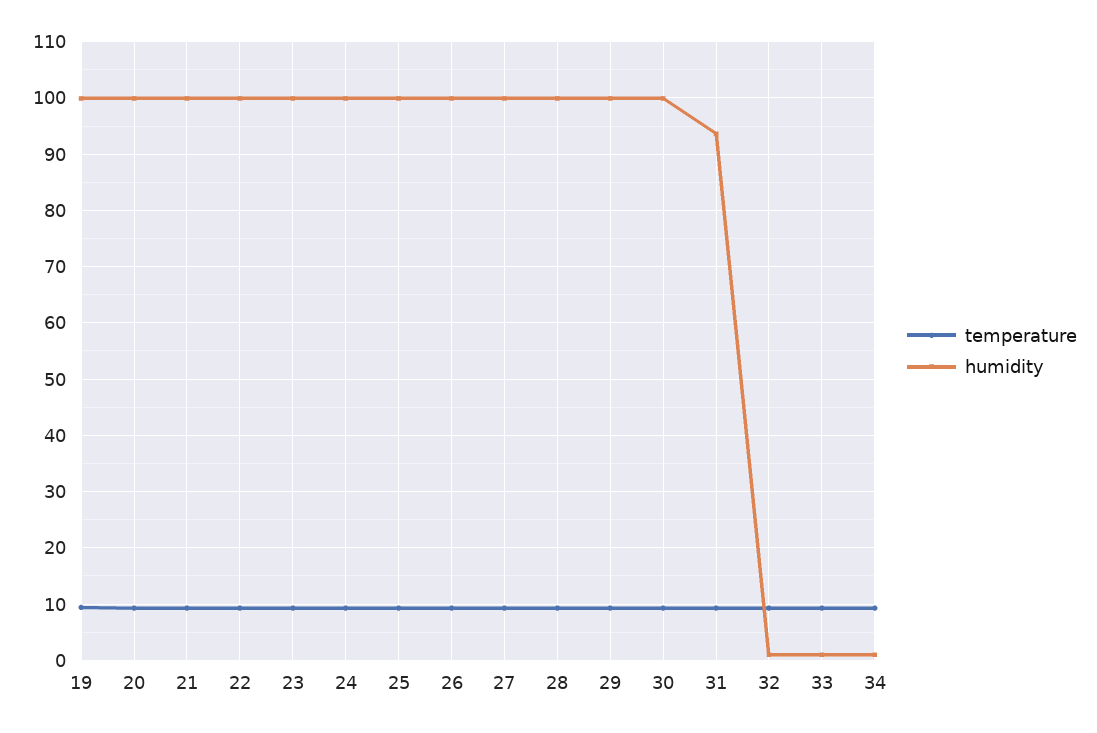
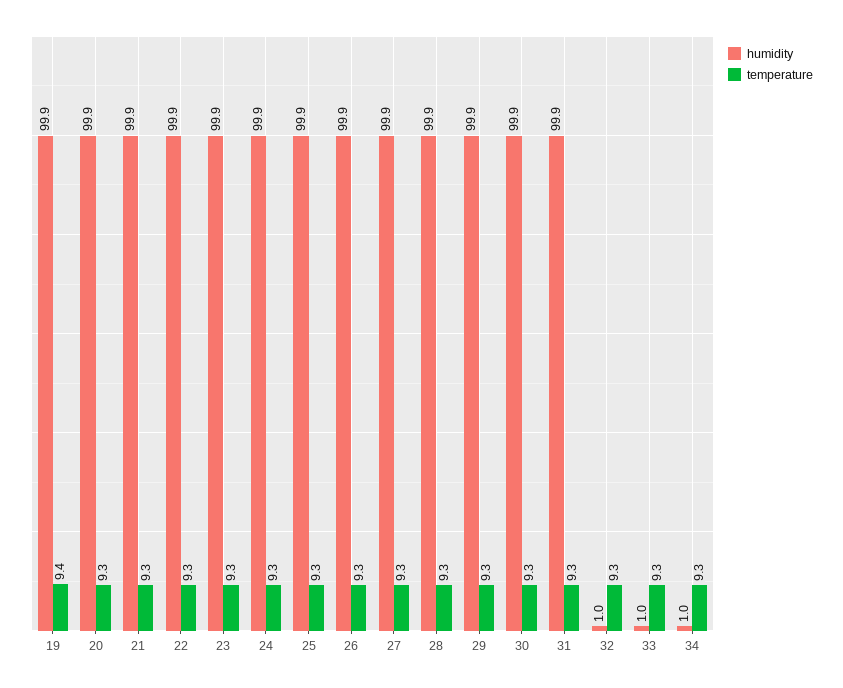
  {
    "temperature": {
      "19": 9.4,
      "20": 9.3,
      "21": 9.3,
      "22": 9.3,
      "23": 9.3,
      "24": 9.3,
      "25": 9.3,
      "26": 9.3,
      "27": 9.3,
      "28": 9.3,
      "29": 9.3,
      "30": 9.3,
      "31": 9.3,
      "32": 9.3,
      "33": 9.3,
      "34": 9.3
    },
    "humidity": {
      "19": 99.9,
      "20": 99.9,
      "21": 99.9,
      "22": 99.9,
      "23": 99.9,
      "24": 99.9,
      "25": 99.9,
      "26": 99.9,
      "27": 99.9,
      "28": 99.9,
      "29": 99.9,
      "30": 99.9,
-     "31": 94,
+     "31": 99.9,
      "32": 1,
      "33": 1,
      "34": 1
    }
  }

